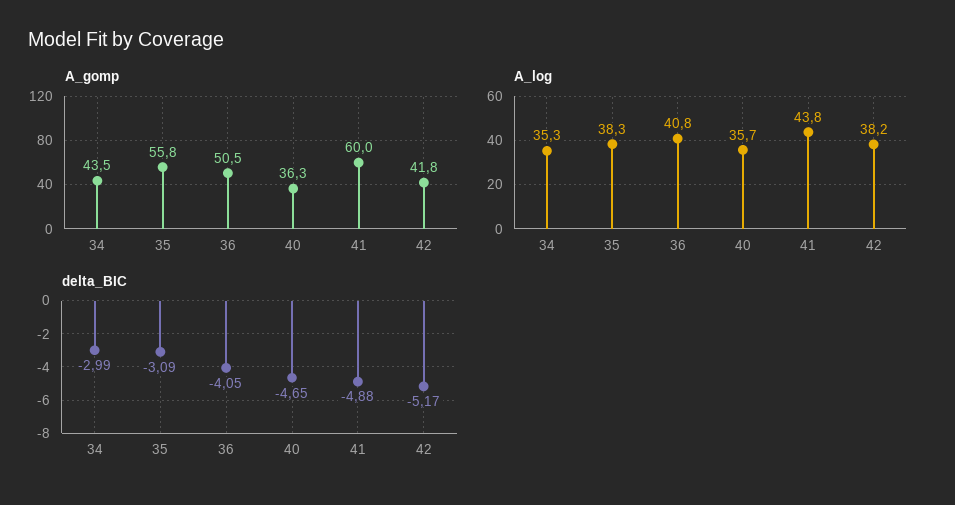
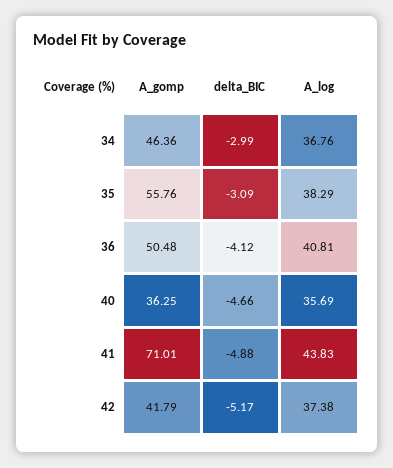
  {
    "A_gomp": {
-     "34": 43.5,
+     "34": 46.36,
      "35": 55.76,
      "36": 50.48,
      "40": 36.25,
-     "41": 60,
+     "41": 71.01,
      "42": 41.79
    },
    "A_log": {
-     "34": 35.3,
+     "34": 36.76,
      "35": 38.29,
      "36": 40.81,
      "40": 35.69,
      "41": 43.83,
-     "42": 38.2
+     "42": 37.38
    },
    "delta_BIC": {
      "34": -2.99,
      "35": -3.09,
-     "36": -4.05,
+     "36": -4.12,
-     "40": -4.65,
+     "40": -4.66,
      "41": -4.88,
      "42": -5.17
    }
  }

